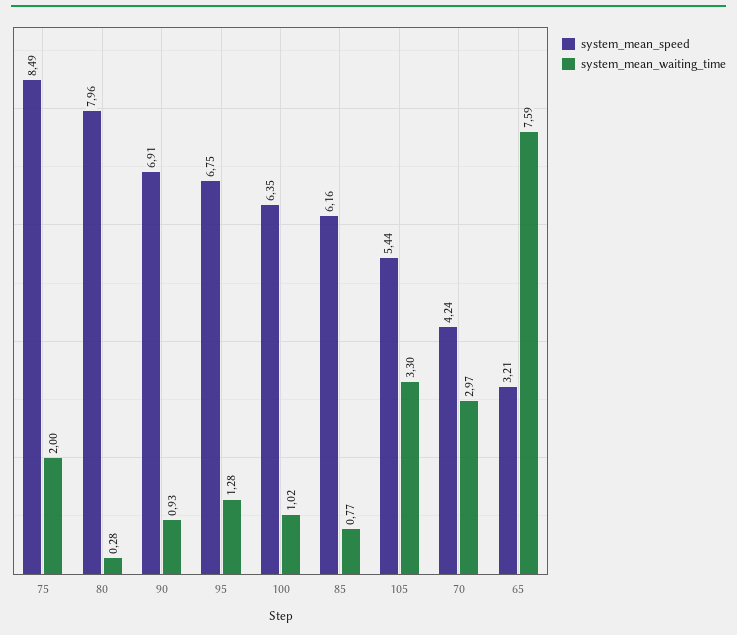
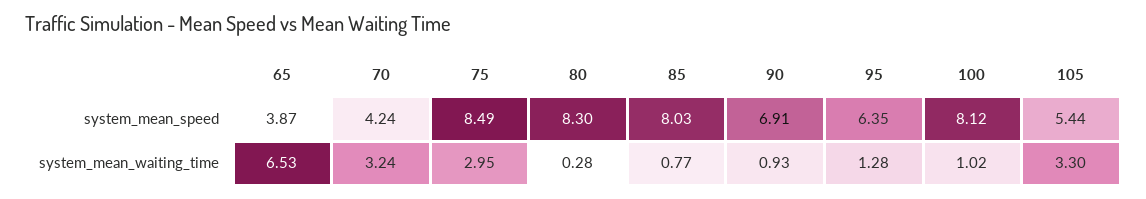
  {
    "system_mean_speed": {
      "75": 8.49,
-     "80": 7.96,
+     "80": 8.3,
      "90": 6.91,
-     "95": 6.75,
+     "95": 6.35,
-     "100": 6.35,
+     "100": 8.12,
-     "85": 6.16,
+     "85": 8.03,
      "105": 5.44,
      "70": 4.24,
-     "65": 3.21
+     "65": 3.87
    },
    "system_mean_waiting_time": {
-     "75": 2,
+     "75": 2.95,
      "80": 0.28,
      "90": 0.93,
      "95": 1.28,
      "100": 1.02,
      "85": 0.77,
      "105": 3.3,
-     "70": 2.97,
+     "70": 3.24,
-     "65": 7.59
+     "65": 6.53
    }
  }

